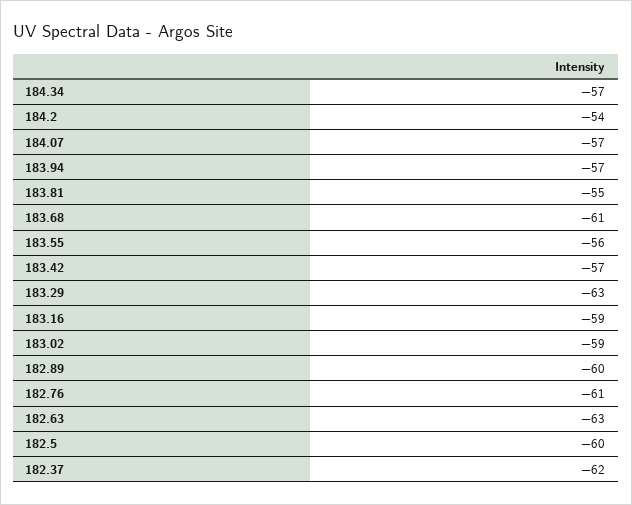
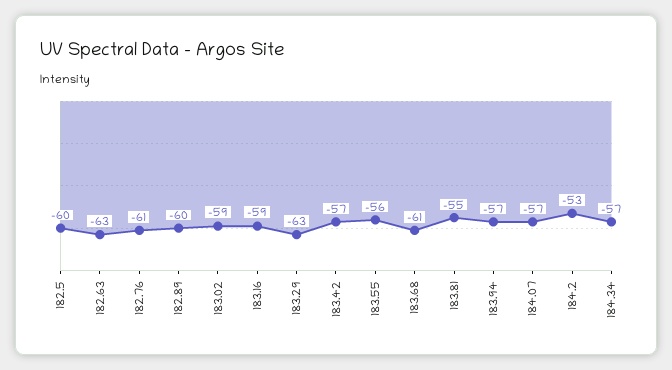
  {
    "184.34": -57,
-   "184.2": -54,
+   "184.2": -53,
    "184.07": -57,
    "183.94": -57,
    "183.81": -55,
    "183.68": -61,
    "183.55": -56,
    "183.42": -57,
    "183.29": -63,
    "183.16": -59,
    "183.02": -59,
    "182.89": -60,
    "182.76": -61,
    "182.63": -63,
-   "182.5": -60,
+   "182.5": -60
-   "182.37": -62
  }

